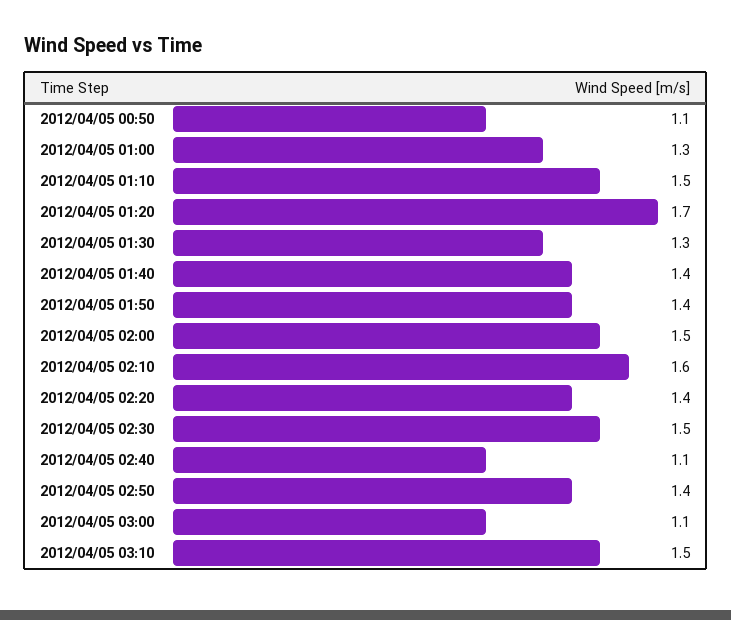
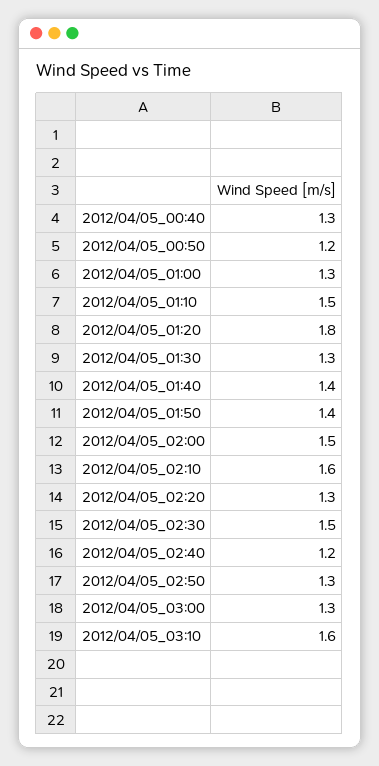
  {
-   "2012/04/05 00:50": 1.1,
+   "2012/04/05 00:50": 1.2,
    "2012/04/05 01:00": 1.3,
    "2012/04/05 01:10": 1.5,
-   "2012/04/05 01:20": 1.7,
+   "2012/04/05 01:20": 1.8,
    "2012/04/05 01:30": 1.3,
    "2012/04/05 01:40": 1.4,
    "2012/04/05 01:50": 1.4,
    "2012/04/05 02:00": 1.5,
    "2012/04/05 02:10": 1.6,
-   "2012/04/05 02:20": 1.4,
+   "2012/04/05 02:20": 1.3,
    "2012/04/05 02:30": 1.5,
-   "2012/04/05 02:40": 1.1,
+   "2012/04/05 02:40": 1.2,
-   "2012/04/05 02:50": 1.4,
+   "2012/04/05 02:50": 1.3,
-   "2012/04/05 03:00": 1.1,
+   "2012/04/05 03:00": 1.3,
-   "2012/04/05 03:10": 1.5
+   "2012/04/05 03:10": 1.6,
+   "2012/04/05_00:40": 1.3
  }

